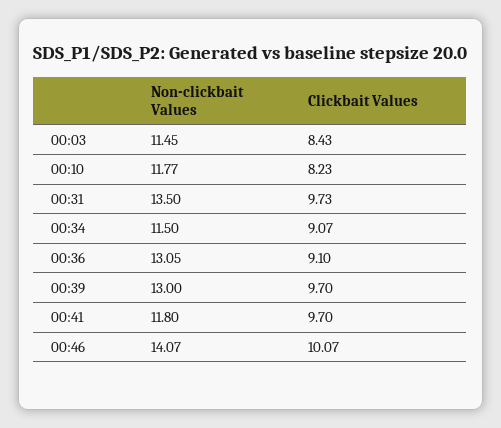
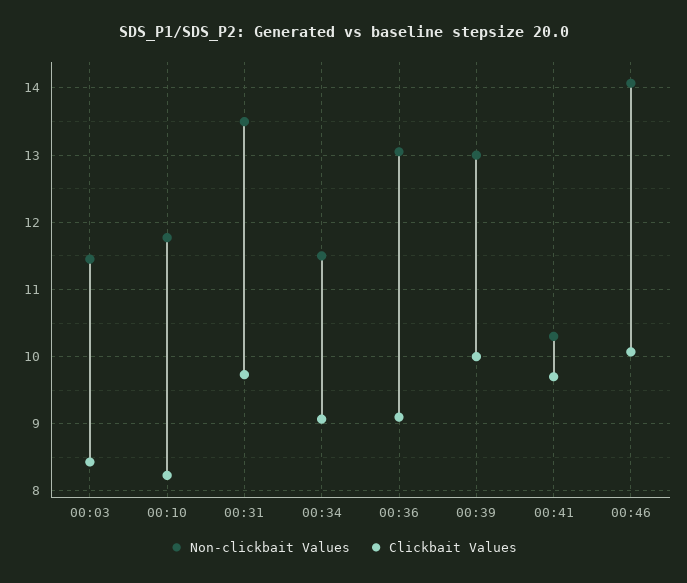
  {
    "Non-clickbait Values": {
      "00:03": 11.45,
      "00:10": 11.77,
      "00:31": 13.5,
      "00:34": 11.5,
      "00:36": 13.05,
      "00:39": 13,
-     "00:41": 11.8,
+     "00:41": 10.3,
      "00:46": 14.07
    },
    "Clickbait Values": {
      "00:03": 8.43,
      "00:10": 8.23,
      "00:31": 9.73,
      "00:34": 9.07,
      "00:36": 9.1,
-     "00:39": 9.7,
+     "00:39": 10,
      "00:41": 9.7,
      "00:46": 10.07
    }
  }

